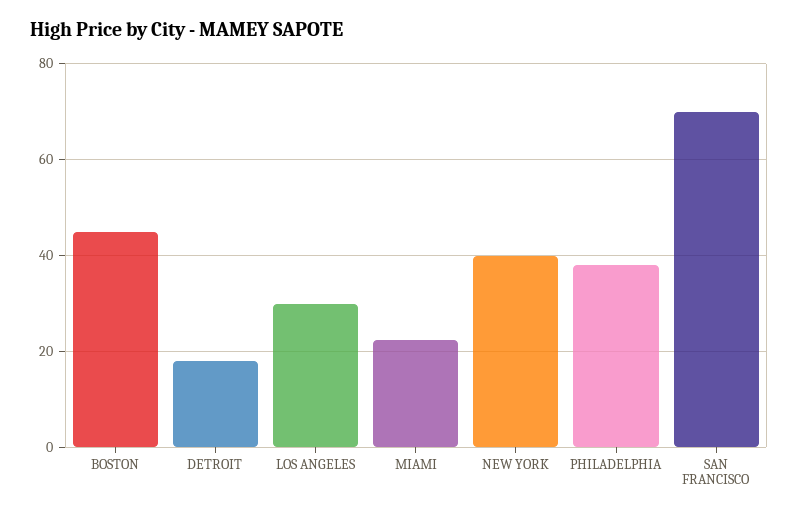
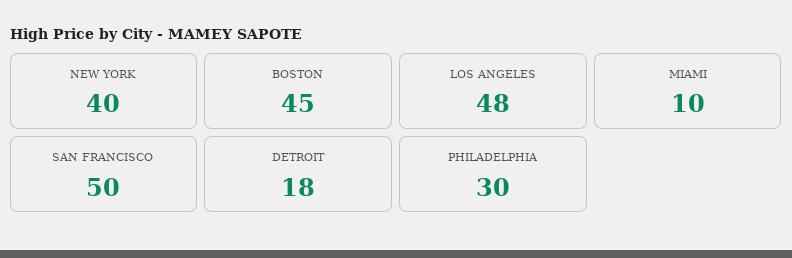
  {
    "BOSTON": 45,
    "DETROIT": 18,
-   "LOS ANGELES": 30,
+   "LOS ANGELES": 48,
-   "MIAMI": 22,
+   "MIAMI": 10,
    "NEW YORK": 40,
-   "PHILADELPHIA": 38,
+   "PHILADELPHIA": 30,
-   "SAN FRANCISCO": 70
+   "SAN FRANCISCO": 50
  }

